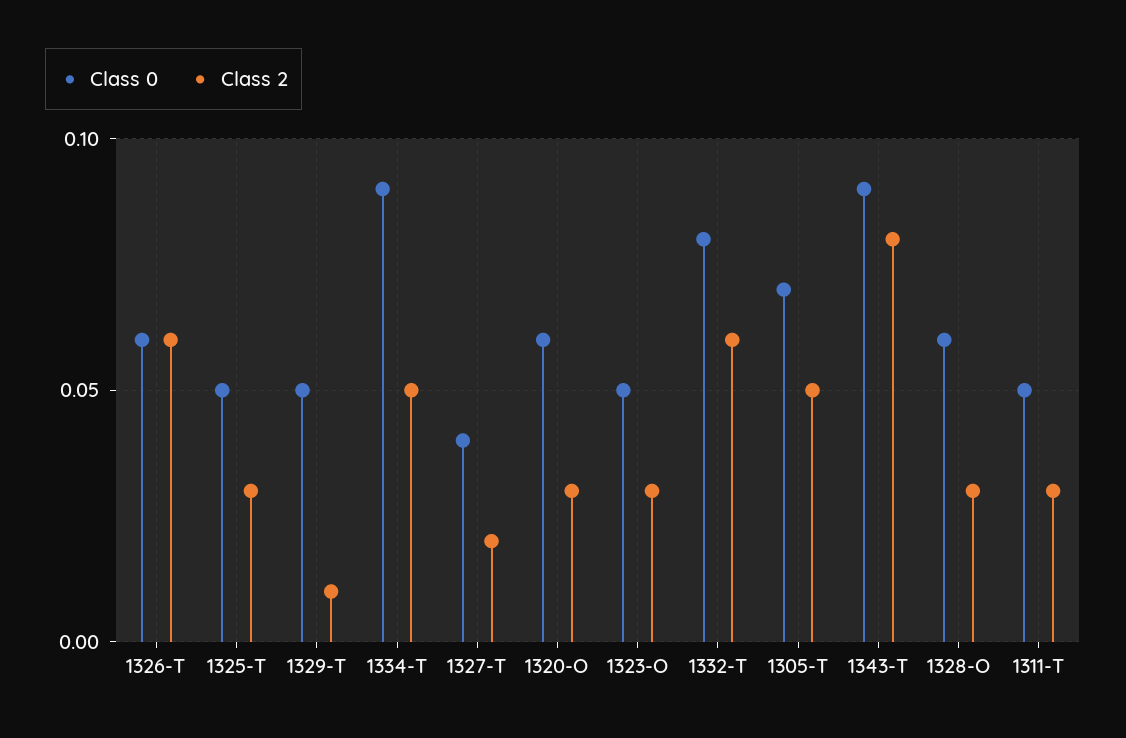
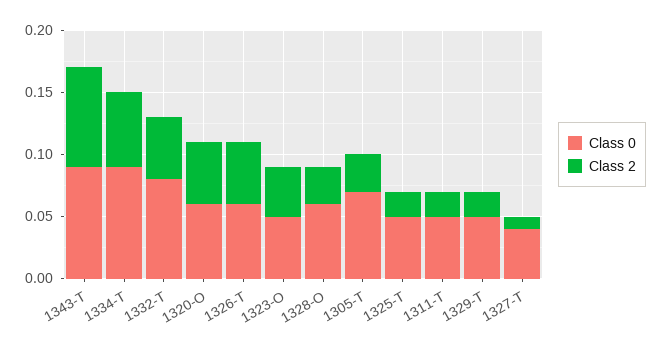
  {
    "Class 0": {
      "1326-T": 0.06,
      "1325-T": 0.05,
      "1329-T": 0.05,
      "1334-T": 0.09,
      "1327-T": 0.04,
      "1320-O": 0.06,
      "1323-O": 0.05,
      "1332-T": 0.08,
      "1305-T": 0.07,
      "1343-T": 0.09,
      "1328-O": 0.06,
      "1311-T": 0.05
    },
    "Class 2": {
-     "1326-T": 0.06,
+     "1326-T": 0.05,
-     "1325-T": 0.03,
+     "1325-T": 0.02,
-     "1329-T": 0.01,
+     "1329-T": 0.02,
-     "1334-T": 0.05,
+     "1334-T": 0.06,
-     "1327-T": 0.02,
+     "1327-T": 0.01,
-     "1320-O": 0.03,
+     "1320-O": 0.05,
-     "1323-O": 0.03,
+     "1323-O": 0.04,
-     "1332-T": 0.06,
+     "1332-T": 0.05,
-     "1305-T": 0.05,
+     "1305-T": 0.03,
      "1343-T": 0.08,
      "1328-O": 0.03,
-     "1311-T": 0.03
+     "1311-T": 0.02
    }
  }

